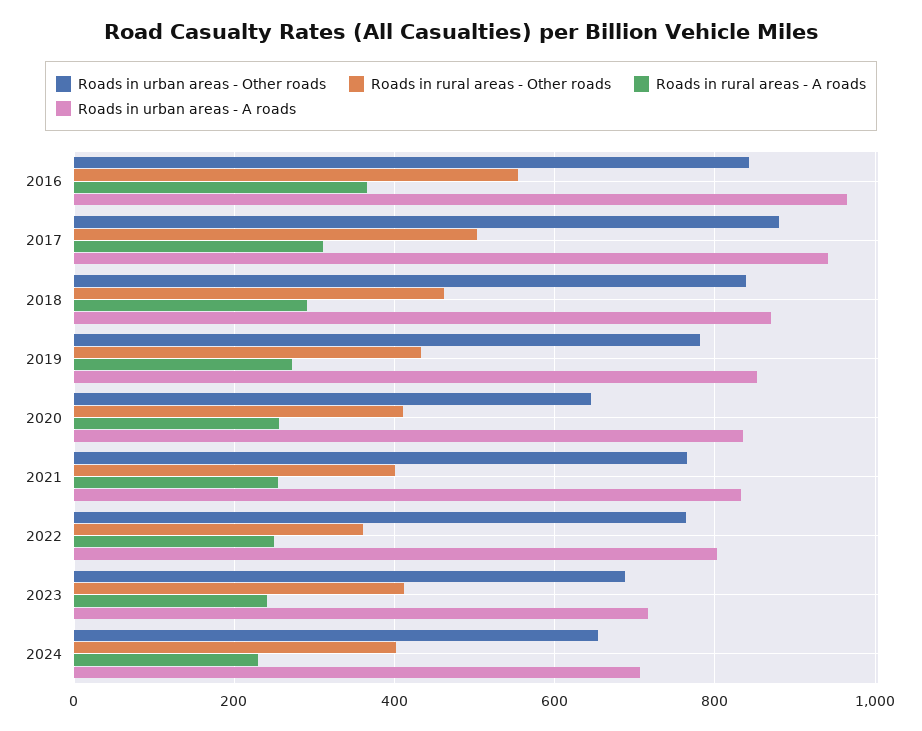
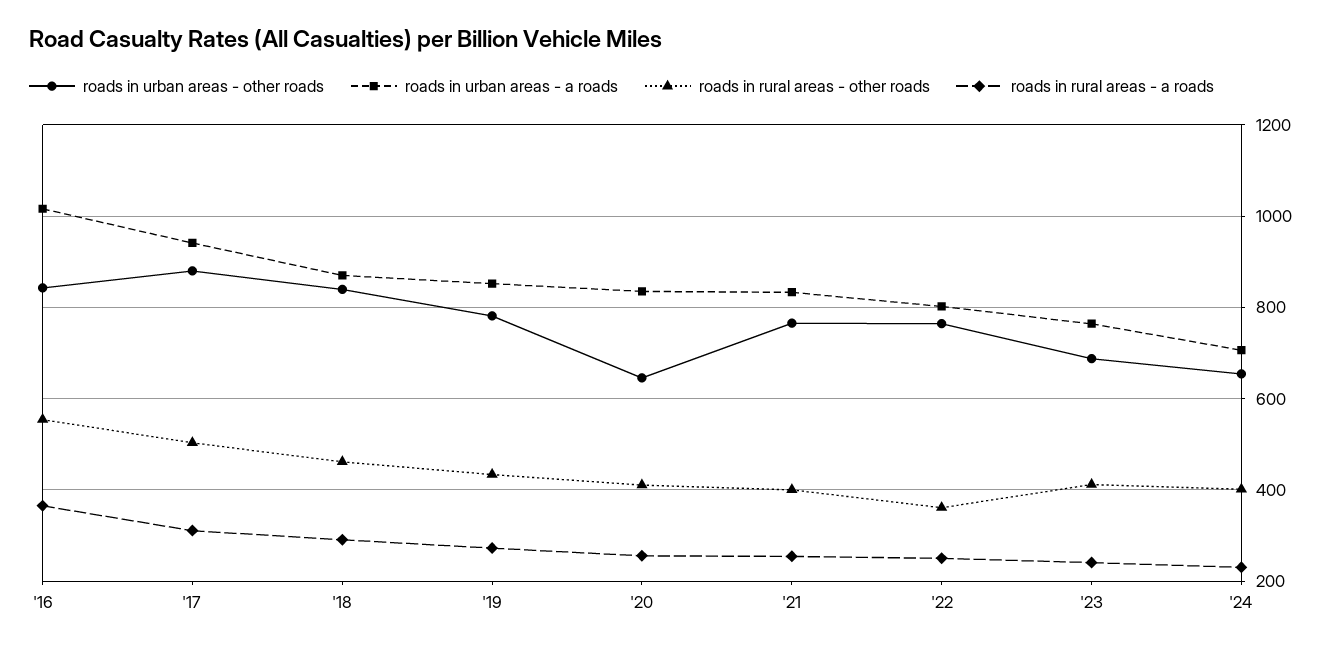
  {
    "Roads in urban areas - Other roads": {
      "2016": 840,
      "2017": 880,
      "2018": 840,
      "2019": 780,
      "2020": 640,
      "2021": 760,
      "2022": 760,
      "2023": 680,
      "2024": 660
    },
    "Roads in rural areas - Other roads": {
      "2016": 560,
      "2017": 500,
      "2018": 460,
      "2019": 440,
      "2020": 420,
      "2021": 400,
      "2022": 360,
      "2023": 420,
      "2024": 400
    },
    "Roads in rural areas - A roads": {
      "2016": 360,
      "2017": 320,
      "2018": 300,
      "2019": 280,
      "2020": 260,
      "2021": 260,
      "2022": 240,
      "2023": 240,
      "2024": 240
    },
    "Roads in urban areas - A roads": {
-     "2016": 960,
+     "2016": 1020,
      "2017": 940,
      "2018": 880,
      "2019": 860,
      "2020": 840,
      "2021": 840,
      "2022": 800,
-     "2023": 720,
+     "2023": 760,
      "2024": 700
    }
  }

